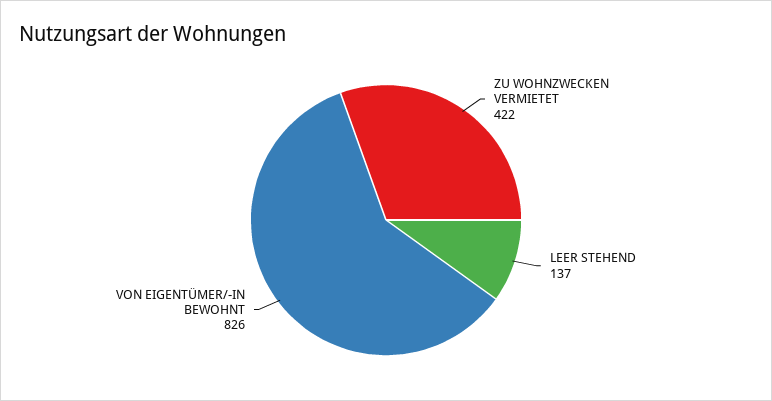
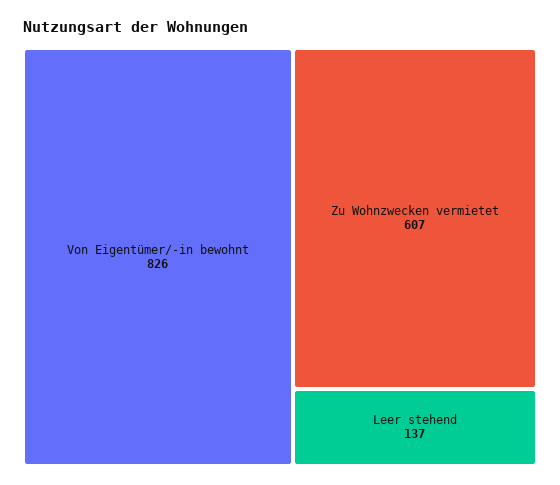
  {
-   "ZU WOHNZWECKEN VERMIETET": 422,
+   "ZU WOHNZWECKEN VERMIETET": 607,
    "LEER STEHEND": 137,
    "VON EIGENTÜMER/-IN BEWOHNT": 826
  }

